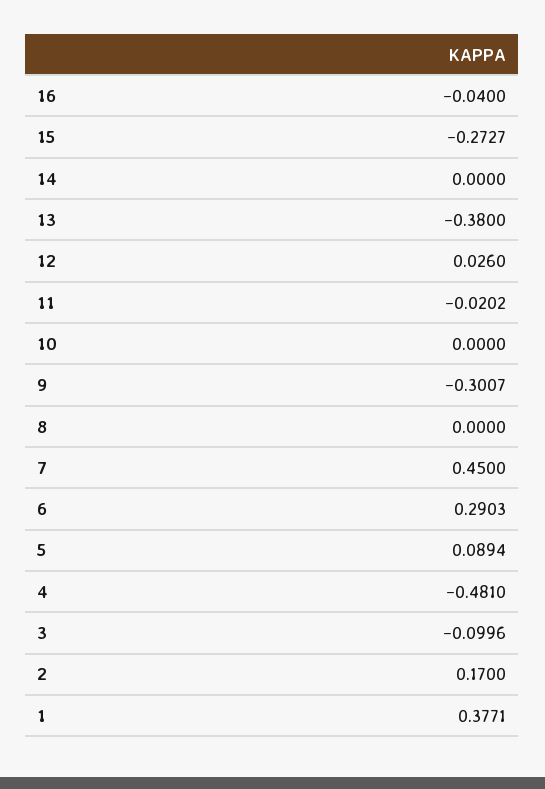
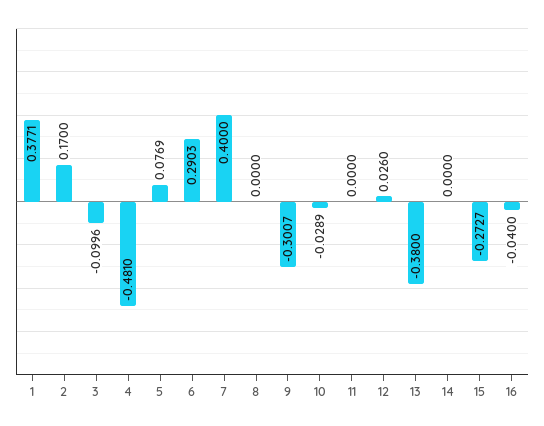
  {
    "16": -0.04,
    "15": -0.2727,
    "14": 0,
    "13": -0.38,
    "12": 0.026,
-   "11": -0.0202,
+   "11": 0,
-   "10": 0,
+   "10": -0.0289,
    "9": -0.3007,
    "8": 0,
-   "7": 0.45,
+   "7": 0.4,
    "6": 0.2903,
-   "5": 0.0894,
+   "5": 0.0769,
    "4": -0.481,
    "3": -0.0996,
    "2": 0.17,
    "1": 0.3771
  }

